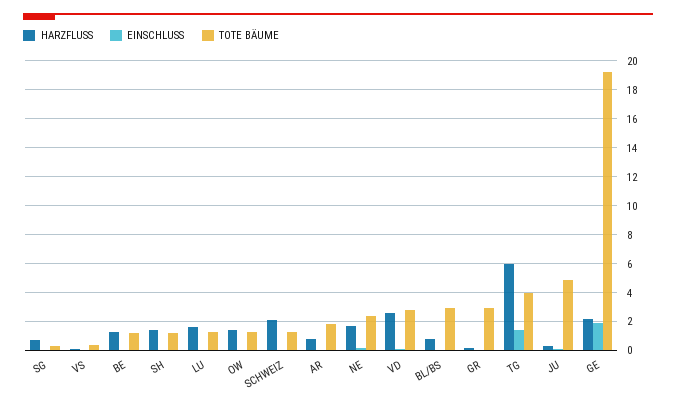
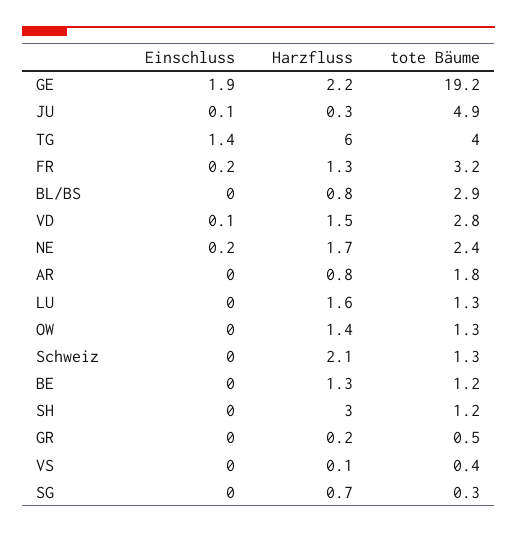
  {
    "HARZFLUSS": {
      "SG": 0.7,
      "VS": 0.1,
      "BE": 1.3,
-     "SH": 1.5,
+     "SH": 3,
      "LU": 1.6,
      "OW": 1.4,
      "SCHWEIZ": 2.1,
      "AR": 0.8,
      "NE": 1.7,
-     "VD": 2.5,
+     "VD": 1.5,
      "BL/BS": 0.8,
      "GR": 0.2,
      "TG": 6,
      "JU": 0.3,
-     "GE": 2.2
+     "GE": 2.2,
+     "FR": 1.3
    },
    "EINSCHLUSS": {
      "SG": 0,
      "VS": 0,
      "BE": 0,
      "SH": 0,
      "LU": 0,
      "OW": 0,
      "SCHWEIZ": 0,
      "AR": 0,
      "NE": 0.2,
      "VD": 0.1,
      "BL/BS": 0,
      "GR": 0,
      "TG": 1.4,
      "JU": 0.1,
-     "GE": 1.9
+     "GE": 1.9,
+     "FR": 0.2
    },
    "TOTE BÄUME": {
      "SG": 0.3,
      "VS": 0.4,
      "BE": 1.2,
      "SH": 1.2,
      "LU": 1.3,
      "OW": 1.3,
      "SCHWEIZ": 1.3,
      "AR": 1.8,
      "NE": 2.4,
      "VD": 2.8,
      "BL/BS": 2.9,
-     "GR": 3,
+     "GR": 0.5,
      "TG": 4,
      "JU": 4.9,
-     "GE": 19.2
+     "GE": 19.2,
+     "FR": 3.2
    }
  }

